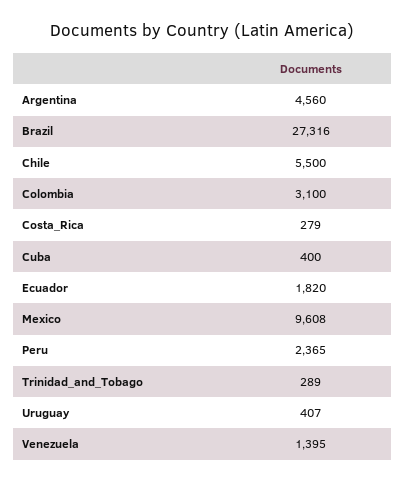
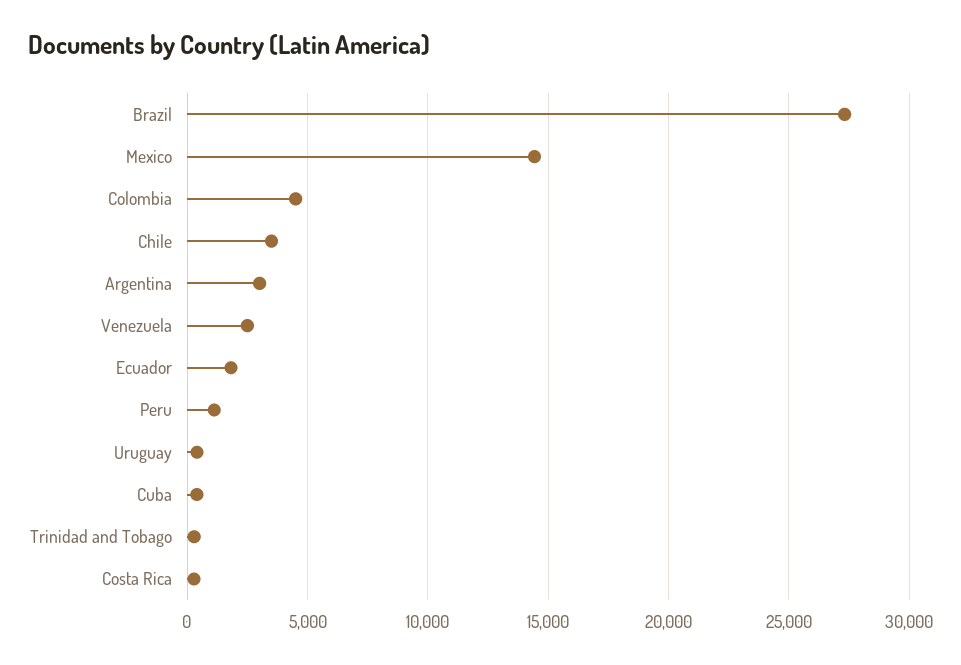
  {
-   "Argentina": 4560,
+   "Argentina": 3000,
    "Brazil": 27316,
-   "Chile": 5500,
+   "Chile": 3500,
-   "Colombia": 3100,
+   "Colombia": 4500,
    "Costa_Rica": 279,
    "Cuba": 400,
    "Ecuador": 1820,
-   "Mexico": 9608,
+   "Mexico": 14500,
-   "Peru": 2365,
+   "Peru": 1000,
    "Trinidad_and_Tobago": 289,
    "Uruguay": 407,
-   "Venezuela": 1395
+   "Venezuela": 2500
  }

